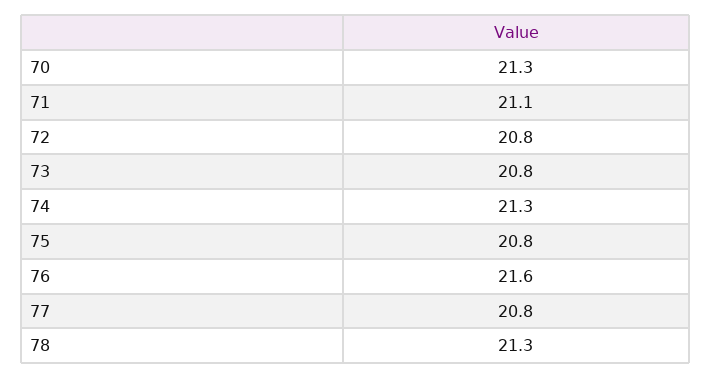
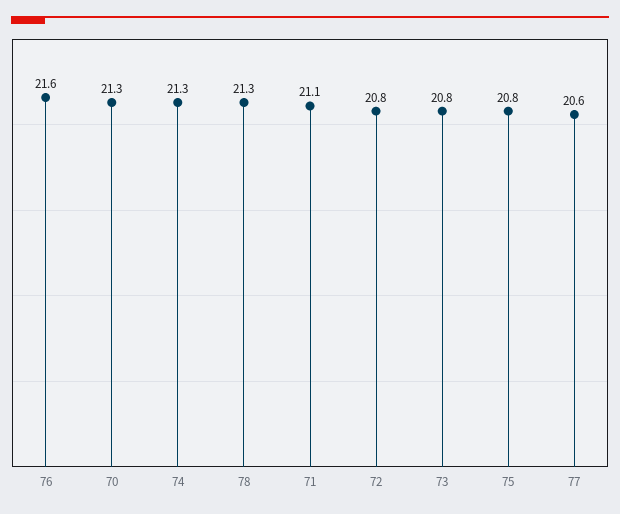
  {
    "70": 21.3,
    "71": 21.1,
    "72": 20.8,
    "73": 20.8,
    "74": 21.3,
    "75": 20.8,
    "76": 21.6,
-   "77": 20.8,
+   "77": 20.6,
    "78": 21.3
  }

